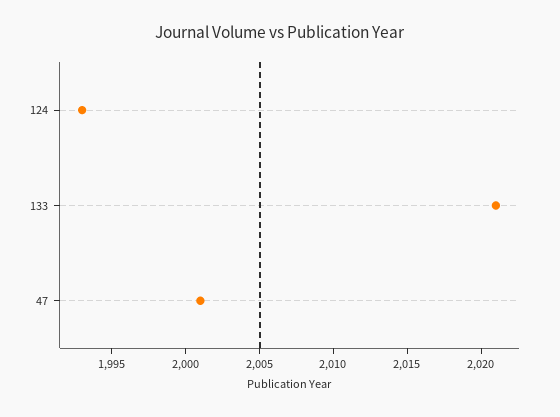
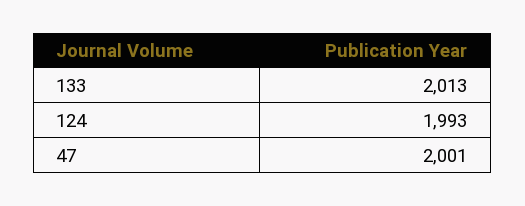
  {
    "124": 1993,
-   "133": 2021,
+   "133": 2013,
    "47": 2001
  }

